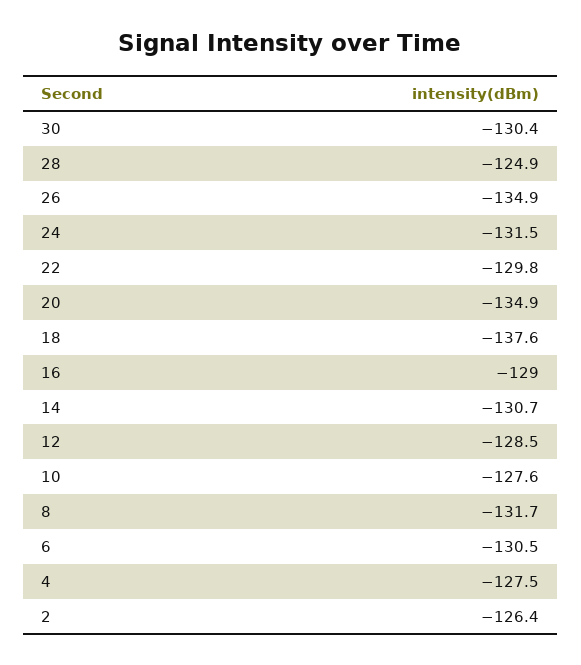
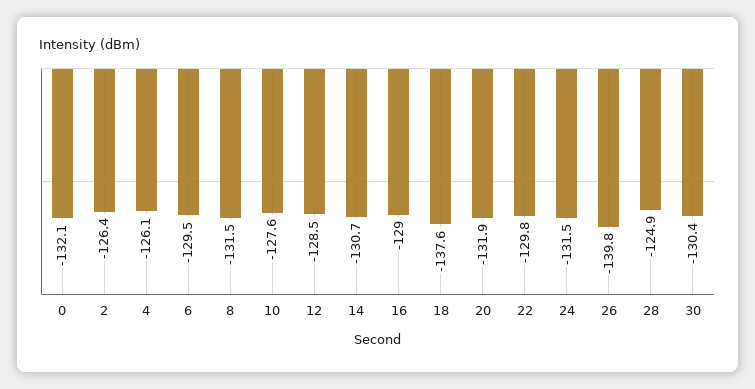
  {
    "30": -130.4,
    "28": -124.9,
-   "26": -134.9,
+   "26": -139.8,
    "24": -131.5,
    "22": -129.8,
-   "20": -134.9,
+   "20": -131.9,
    "18": -137.6,
    "16": -129,
    "14": -130.7,
    "12": -128.5,
    "10": -127.6,
-   "8": -131.7,
+   "8": -131.5,
-   "6": -130.5,
+   "6": -129.5,
-   "4": -127.5,
+   "4": -126.1,
-   "2": -126.4
+   "2": -126.4,
+   "0": -132.1
  }

